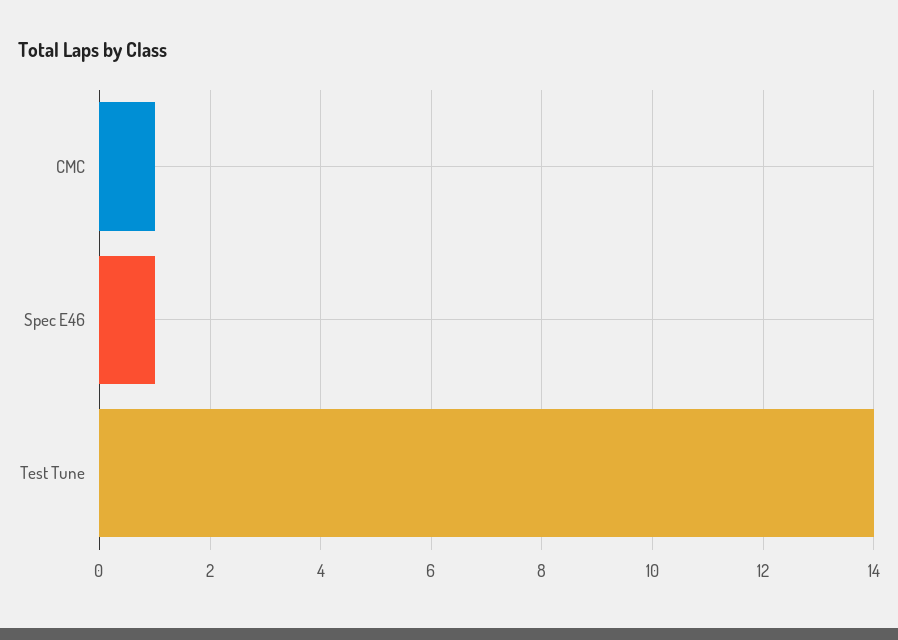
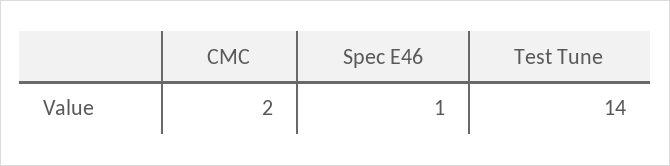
  {
-   "CMC": 1,
+   "CMC": 2,
    "Spec E46": 1,
    "Test Tune": 14
  }

